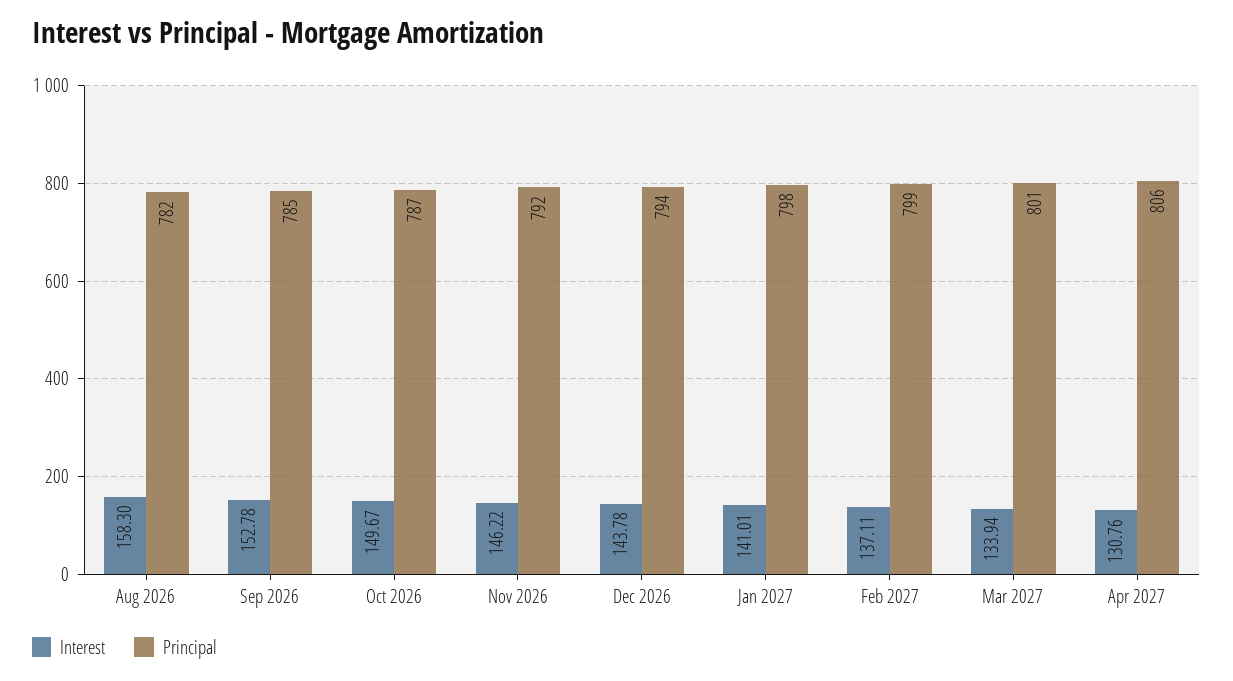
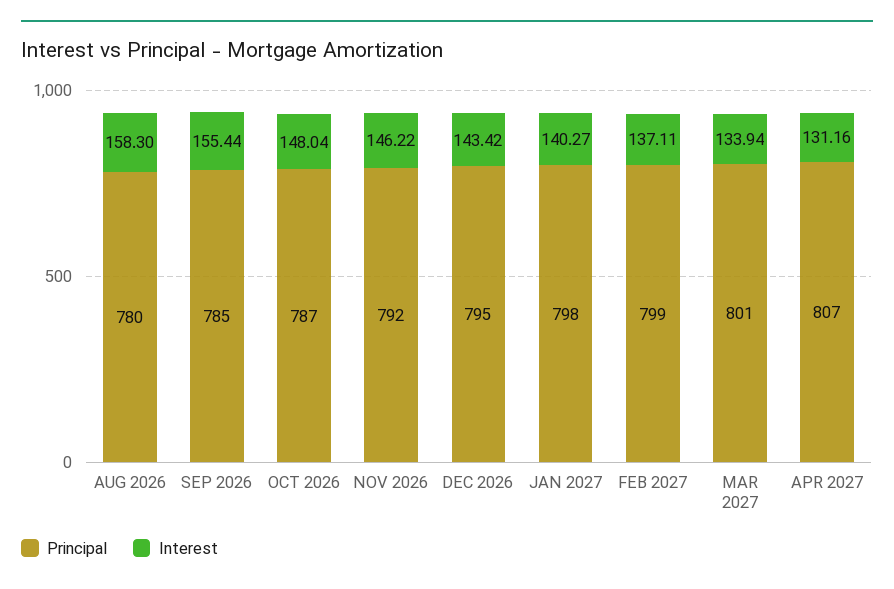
  {
    "Interest": {
      "Aug 2026": 158.3,
-     "Sep 2026": 152.78,
+     "Sep 2026": 155.44,
-     "Oct 2026": 149.67,
+     "Oct 2026": 148.04,
      "Nov 2026": 146.22,
-     "Dec 2026": 143.78,
+     "Dec 2026": 143.42,
-     "Jan 2027": 141.01,
+     "Jan 2027": 140.27,
      "Feb 2027": 137.11,
      "Mar 2027": 133.94,
-     "Apr 2027": 130.76
+     "Apr 2027": 131.16
    },
    "Principal": {
-     "Aug 2026": 782,
+     "Aug 2026": 780,
      "Sep 2026": 785,
      "Oct 2026": 787,
      "Nov 2026": 792,
-     "Dec 2026": 794,
+     "Dec 2026": 795,
      "Jan 2027": 798,
      "Feb 2027": 799,
      "Mar 2027": 801,
-     "Apr 2027": 806
+     "Apr 2027": 807
    }
  }

